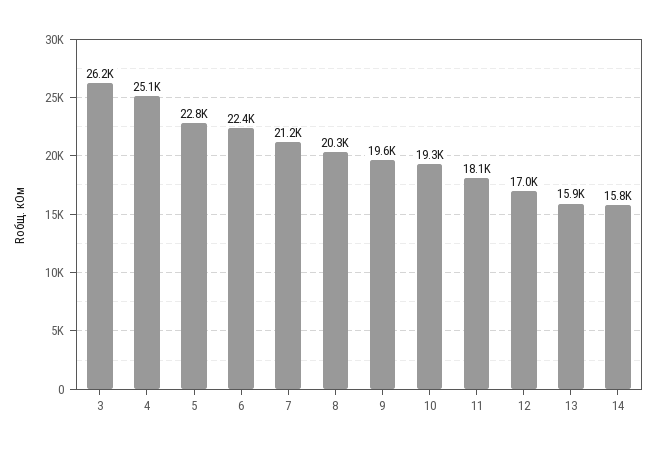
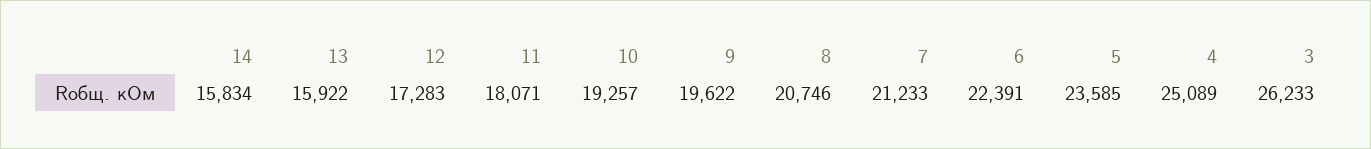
  {
    "3": 26233,
    "4": 25089,
-   "5": 22800,
+   "5": 23585,
    "6": 22391,
    "7": 21233,
-   "8": 20300,
+   "8": 20746,
    "9": 19622,
    "10": 19257,
    "11": 18071,
-   "12": 17000,
+   "12": 17283,
    "13": 15922,
    "14": 15834
  }

